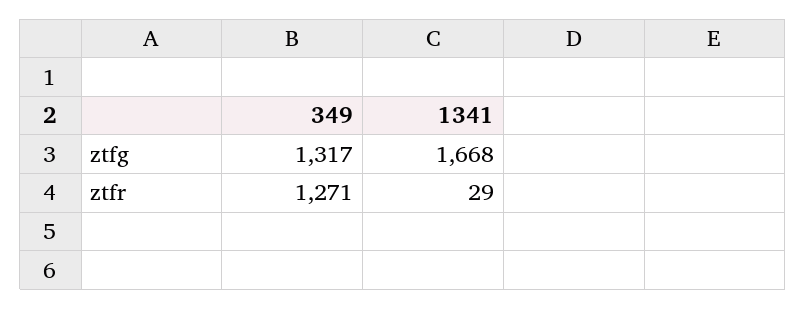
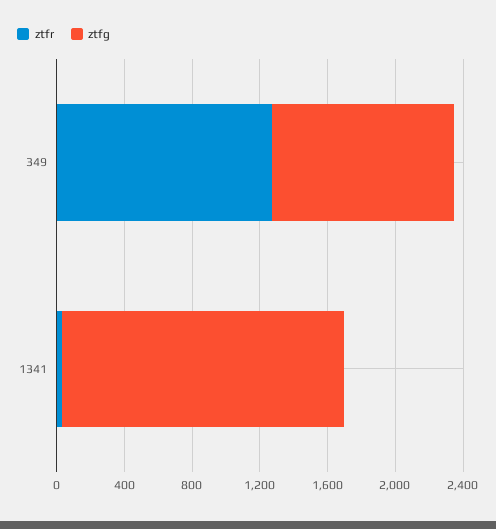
  {
    "ztfg": {
-     "349": 1317,
+     "349": 1100,
      "1341": 1668
    },
    "ztfr": {
      "349": 1271,
      "1341": 29
    }
  }

